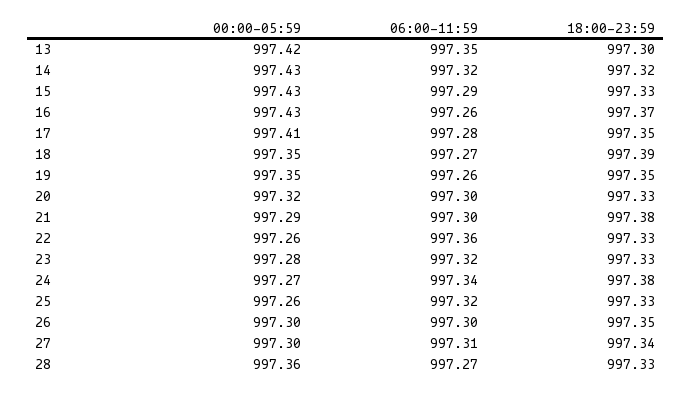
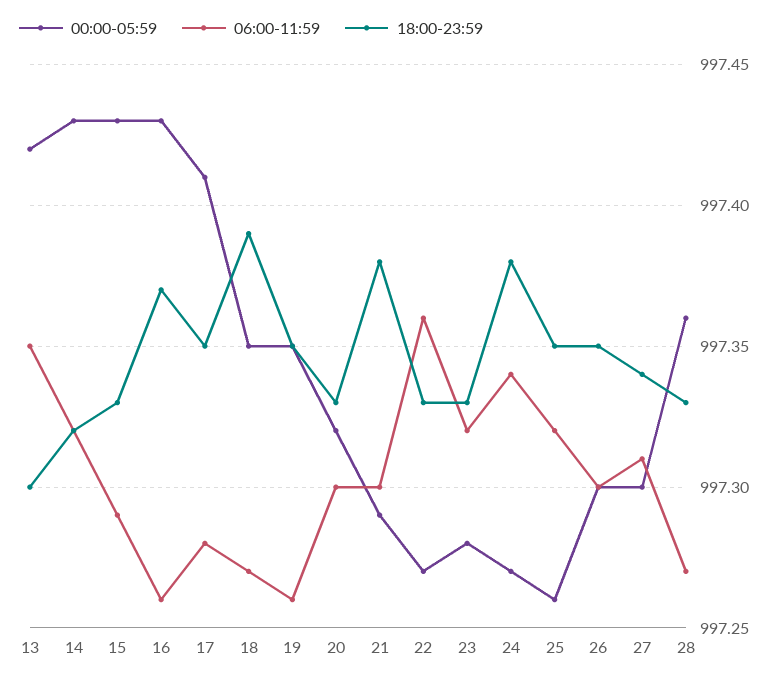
  {
    "00:00-05:59": {
      "13": 997.42,
      "14": 997.43,
      "15": 997.43,
      "16": 997.43,
      "17": 997.41,
      "18": 997.35,
      "19": 997.35,
      "20": 997.32,
      "21": 997.29,
-     "22": 997.26,
+     "22": 997.27,
      "23": 997.28,
      "24": 997.27,
      "25": 997.26,
      "26": 997.3,
      "27": 997.3,
      "28": 997.36
    },
    "06:00-11:59": {
      "13": 997.35,
      "14": 997.32,
      "15": 997.29,
      "16": 997.26,
      "17": 997.28,
      "18": 997.27,
      "19": 997.26,
      "20": 997.3,
      "21": 997.3,
      "22": 997.36,
      "23": 997.32,
      "24": 997.34,
      "25": 997.32,
      "26": 997.3,
      "27": 997.31,
      "28": 997.27
    },
    "18:00-23:59": {
      "13": 997.3,
      "14": 997.32,
      "15": 997.33,
      "16": 997.37,
      "17": 997.35,
      "18": 997.39,
      "19": 997.35,
      "20": 997.33,
      "21": 997.38,
      "22": 997.33,
      "23": 997.33,
      "24": 997.38,
-     "25": 997.33,
+     "25": 997.35,
      "26": 997.35,
      "27": 997.34,
      "28": 997.33
    }
  }

